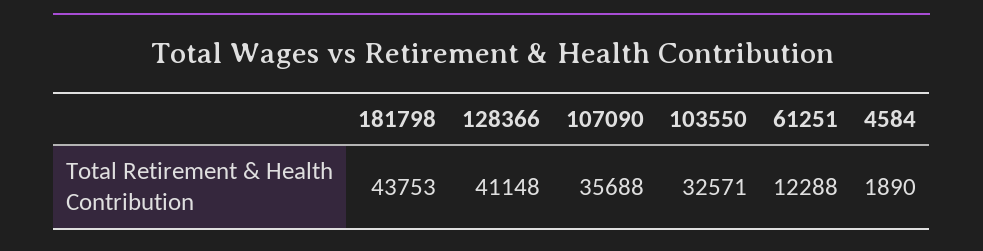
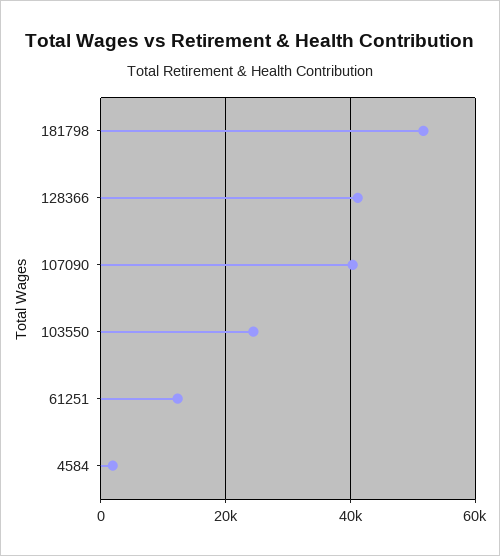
  {
-   "181798": 43753,
+   "181798": 52000,
    "128366": 41148,
-   "107090": 35688,
+   "107090": 40000,
-   "103550": 32571,
+   "103550": 24000,
    "61251": 12288,
    "4584": 1890
  }

